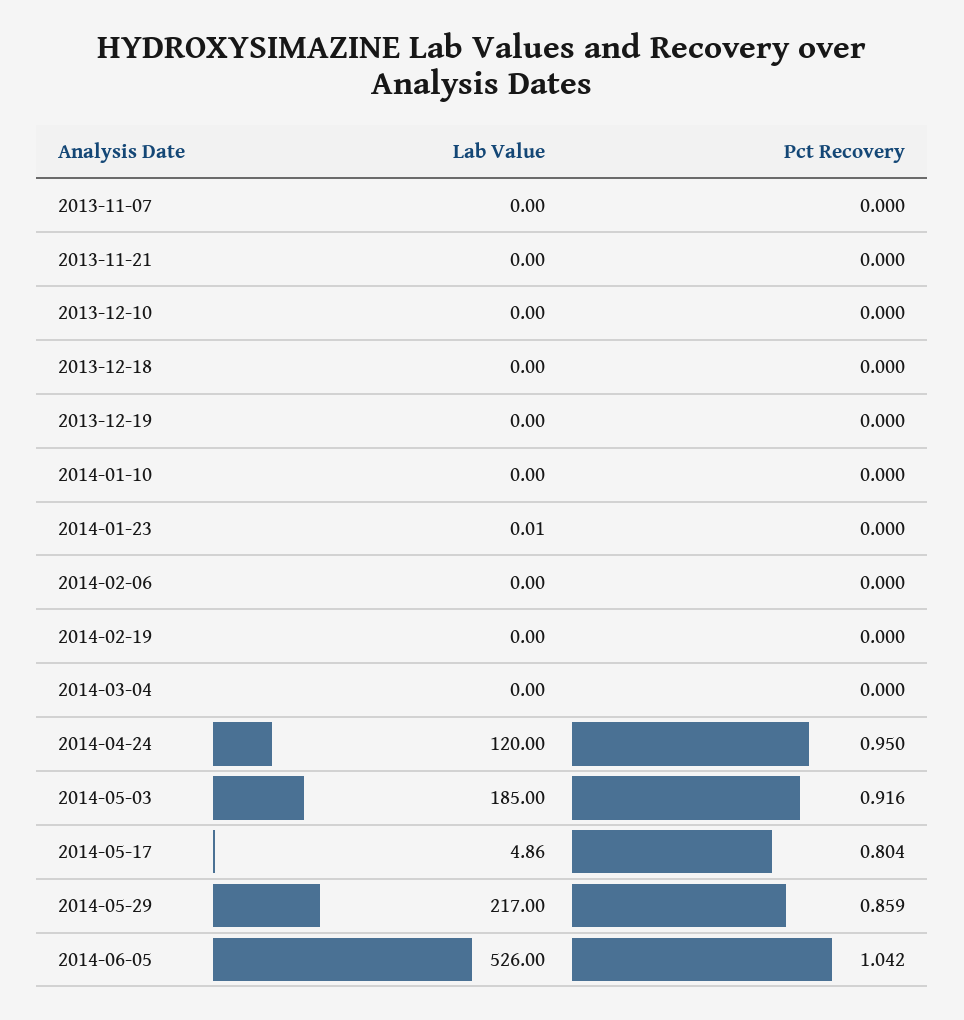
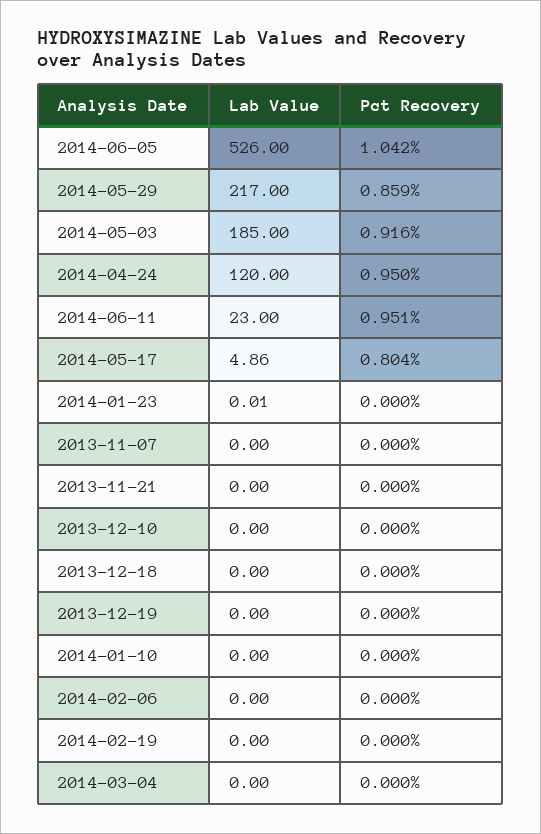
  {
    "Lab Value": {
      "2013-11-07": 0,
      "2013-11-21": 0,
      "2013-12-10": 0,
      "2013-12-18": 0,
      "2013-12-19": 0,
      "2014-01-10": 0,
      "2014-01-23": 0.01,
      "2014-02-06": 0,
      "2014-02-19": 0,
      "2014-03-04": 0,
      "2014-04-24": 120,
      "2014-05-03": 185,
      "2014-05-17": 4.86,
      "2014-05-29": 217,
-     "2014-06-05": 526
+     "2014-06-05": 526,
+     "2014-06-11": 23
    },
    "Pct Recovery": {
      "2013-11-07": 0,
      "2013-11-21": 0,
      "2013-12-10": 0,
      "2013-12-18": 0,
      "2013-12-19": 0,
      "2014-01-10": 0,
      "2014-01-23": 0,
      "2014-02-06": 0,
      "2014-02-19": 0,
      "2014-03-04": 0,
      "2014-04-24": 0.95,
      "2014-05-03": 0.916,
      "2014-05-17": 0.804,
      "2014-05-29": 0.859,
-     "2014-06-05": 1.042
+     "2014-06-05": 1.042,
+     "2014-06-11": 0.951
    }
  }

